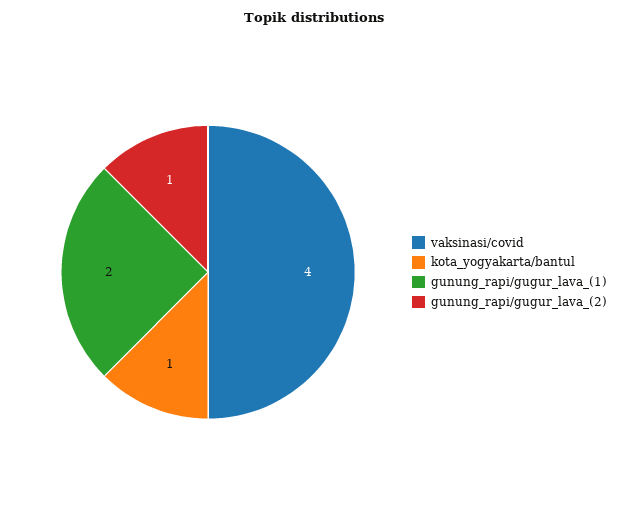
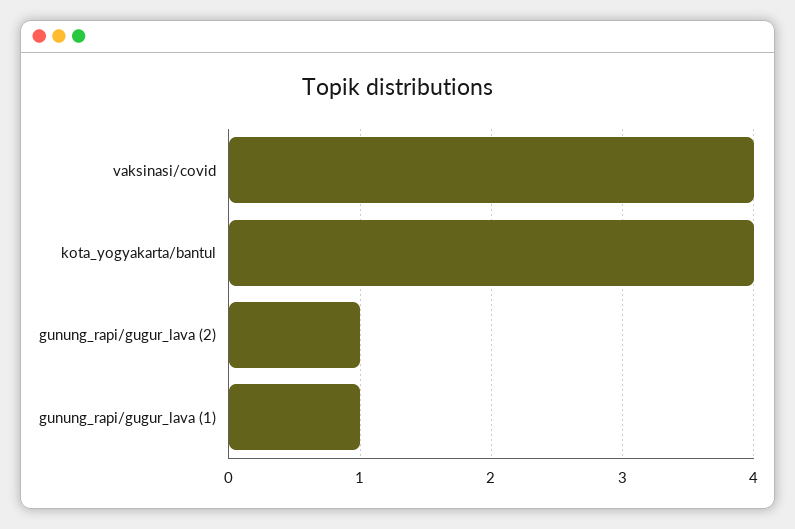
  {
    "vaksinasi/covid": 4,
-   "kota_yogyakarta/bantul": 1,
+   "kota_yogyakarta/bantul": 4,
-   "gunung_rapi/gugur_lava_(1)": 2,
+   "gunung_rapi/gugur_lava_(1)": 1,
    "gunung_rapi/gugur_lava_(2)": 1
  }

